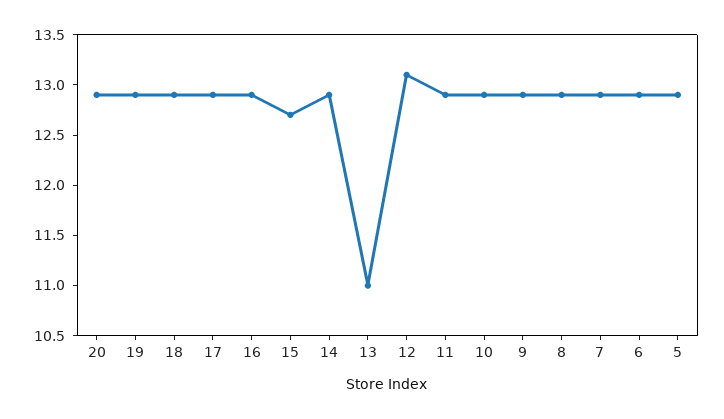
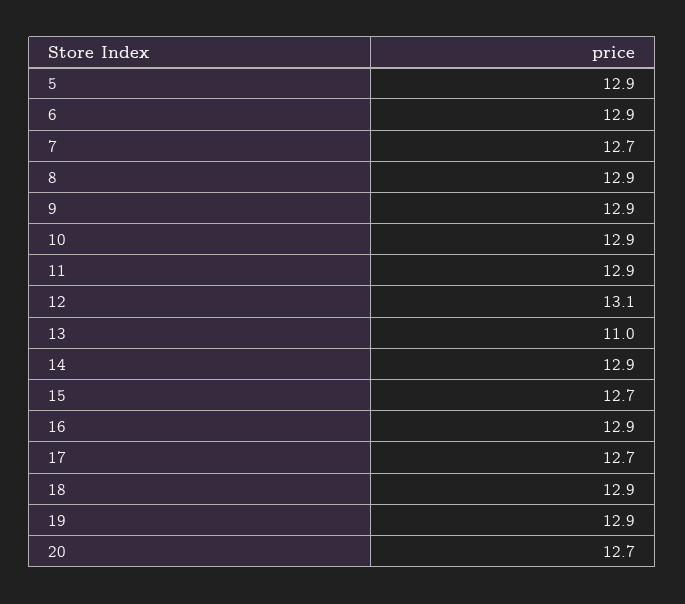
  {
-   "20": 12.9,
+   "20": 12.7,
    "19": 12.9,
    "18": 12.9,
-   "17": 12.9,
+   "17": 12.7,
    "16": 12.9,
    "15": 12.7,
    "14": 12.9,
    "13": 11,
    "12": 13.1,
    "11": 12.9,
    "10": 12.9,
    "9": 12.9,
    "8": 12.9,
-   "7": 12.9,
+   "7": 12.7,
    "6": 12.9,
    "5": 12.9
  }

